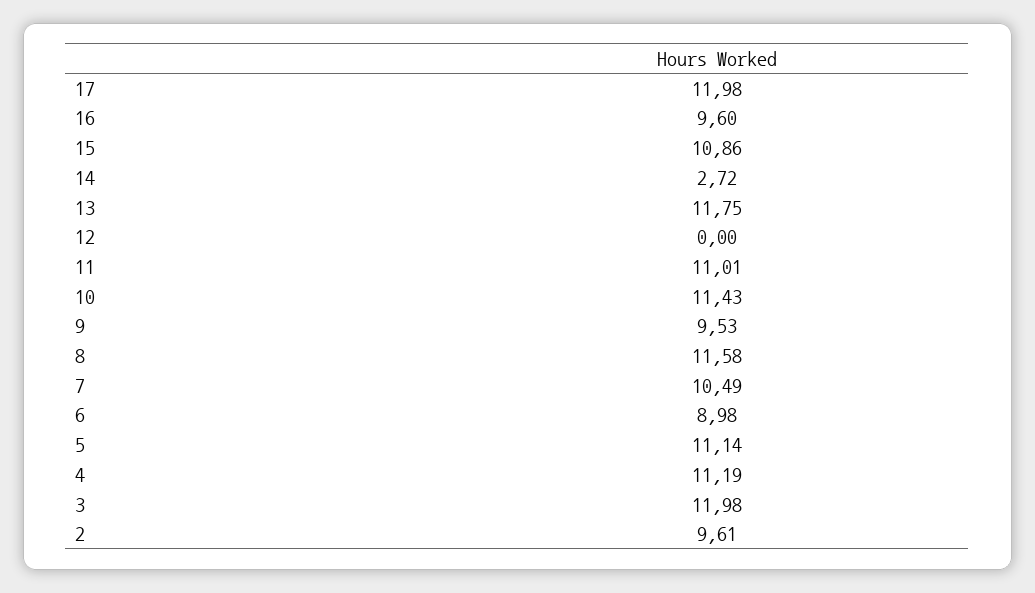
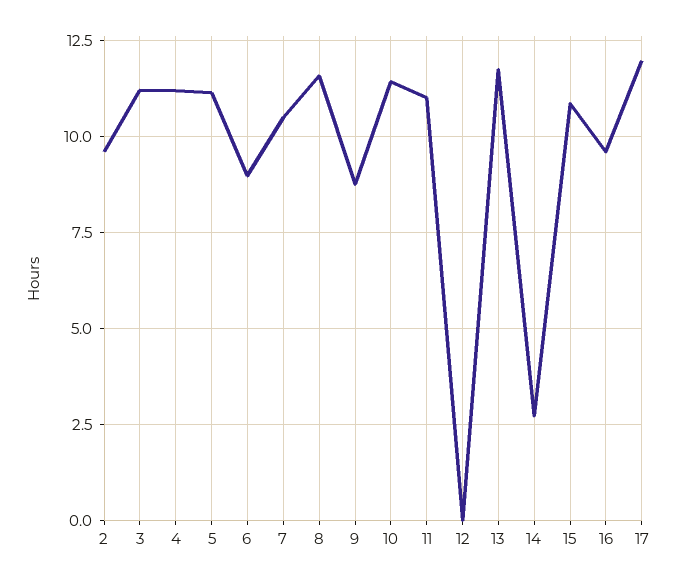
  {
    "17": 11.98,
    "16": 9.6,
    "15": 10.86,
    "14": 2.72,
    "13": 11.75,
    "12": 0,
    "11": 11.01,
    "10": 11.43,
-   "9": 9.53,
+   "9": 8.75,
    "8": 11.58,
    "7": 10.49,
    "6": 8.98,
    "5": 11.14,
    "4": 11.19,
-   "3": 11.98,
+   "3": 11.25,
    "2": 9.61
  }

